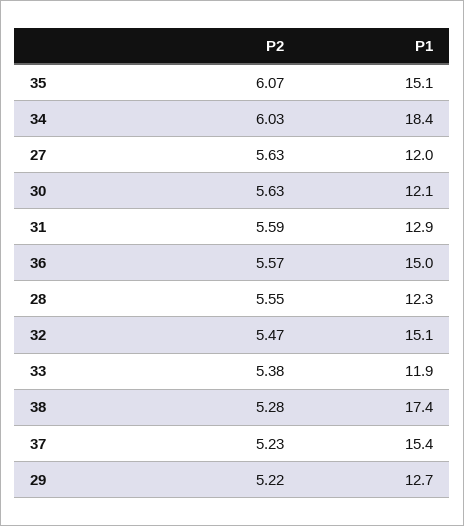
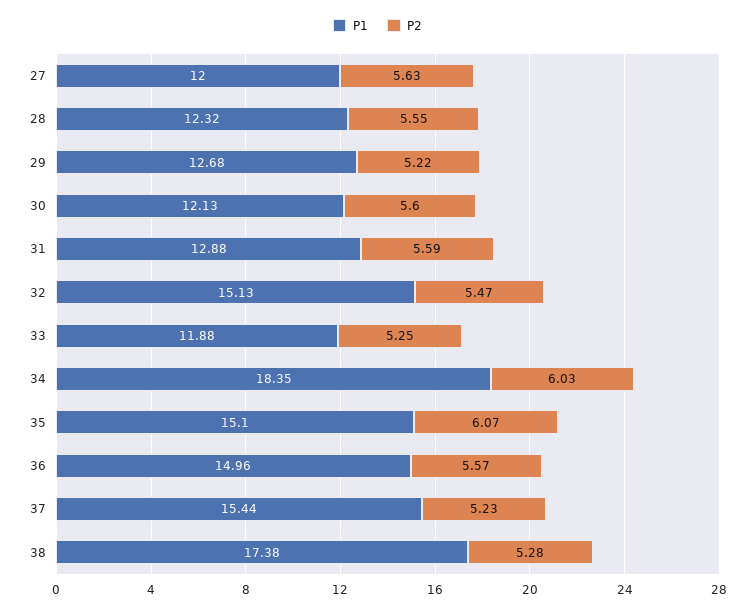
  {
    "P2": {
      "35": 6.07,
      "34": 6.03,
      "27": 5.63,
-     "30": 5.63,
+     "30": 5.6,
      "31": 5.59,
      "36": 5.57,
      "28": 5.55,
      "32": 5.47,
-     "33": 5.38,
+     "33": 5.25,
      "38": 5.28,
      "37": 5.23,
      "29": 5.22
    },
    "P1": {
      "35": 15.1,
      "34": 18.35,
      "27": 12,
      "30": 12.13,
      "31": 12.88,
      "36": 14.96,
      "28": 12.32,
      "32": 15.13,
      "33": 11.88,
      "38": 17.38,
      "37": 15.44,
      "29": 12.68
    }
  }

